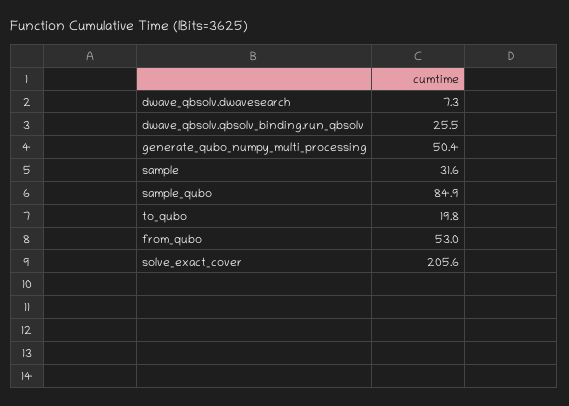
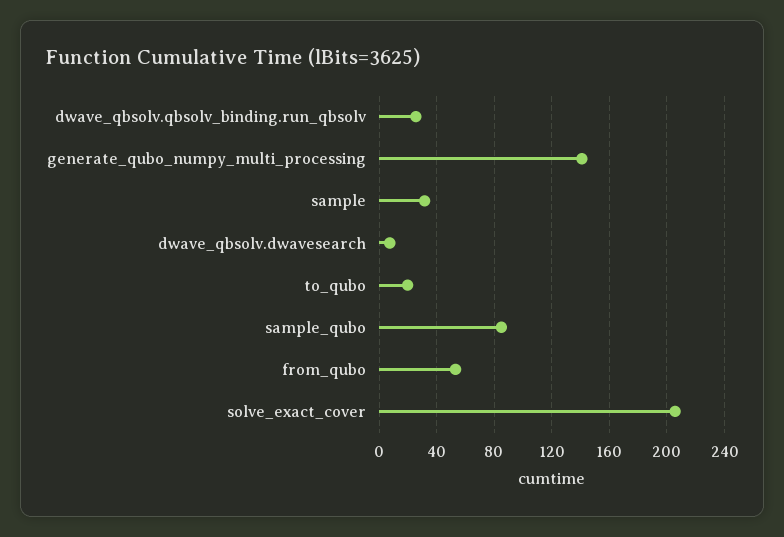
  {
    "dwave_qbsolv.dwavesearch": 7.3,
    "dwave_qbsolv.qbsolv_binding.run_qbsolv": 25.5,
-   "generate_qubo_numpy_multi_processing": 50.4,
+   "generate_qubo_numpy_multi_processing": 140,
    "sample": 31.6,
    "sample_qubo": 84.9,
    "to_qubo": 19.8,
    "from_qubo": 53,
    "solve_exact_cover": 205.6
  }

